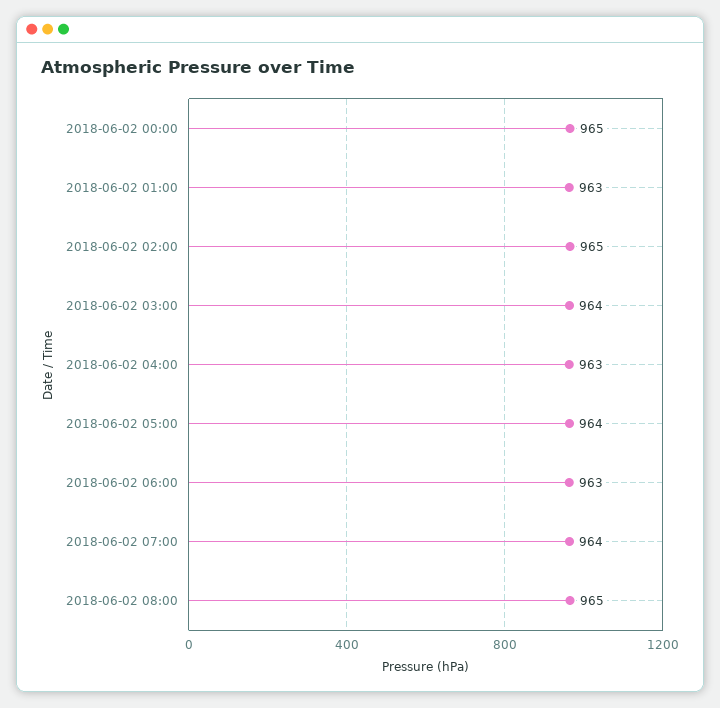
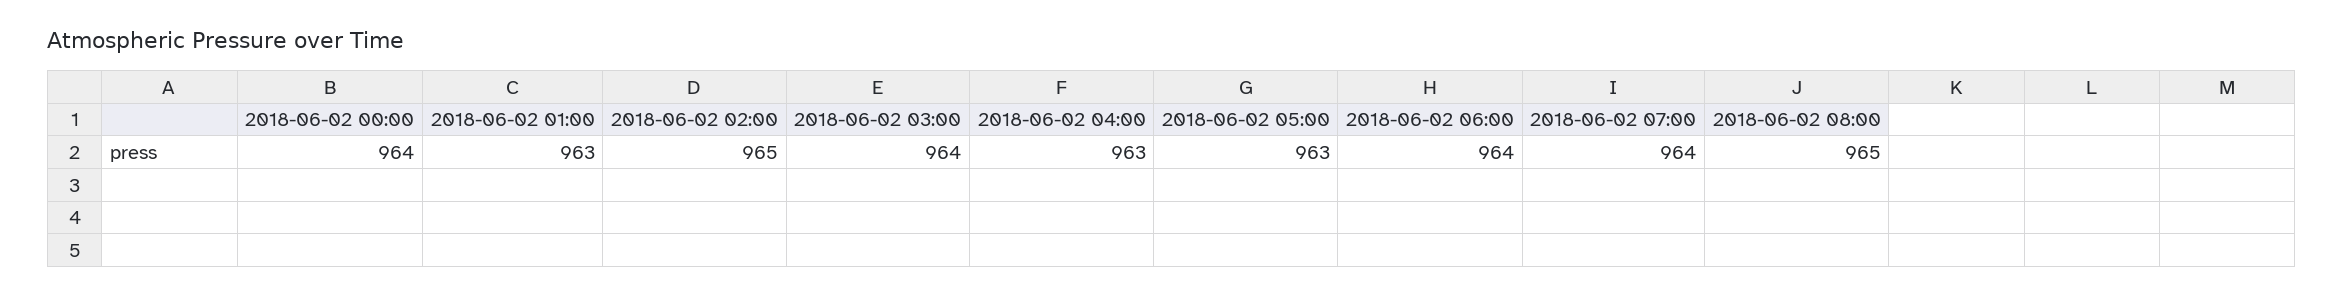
  {
-   "2018-06-02 00:00": 965,
+   "2018-06-02 00:00": 964,
    "2018-06-02 01:00": 963,
    "2018-06-02 02:00": 965,
    "2018-06-02 03:00": 964,
    "2018-06-02 04:00": 963,
-   "2018-06-02 05:00": 964,
+   "2018-06-02 05:00": 963,
-   "2018-06-02 06:00": 963,
+   "2018-06-02 06:00": 964,
    "2018-06-02 07:00": 964,
    "2018-06-02 08:00": 965
  }

